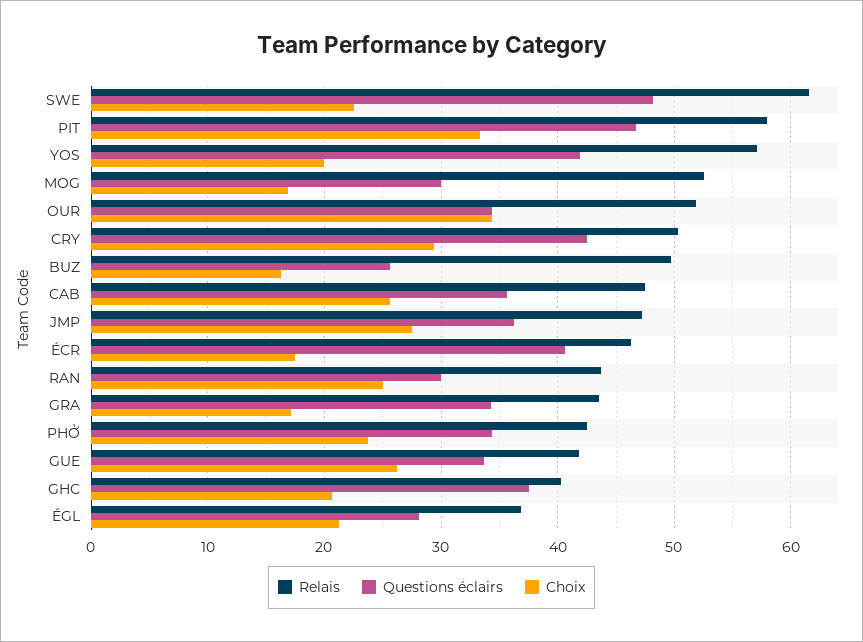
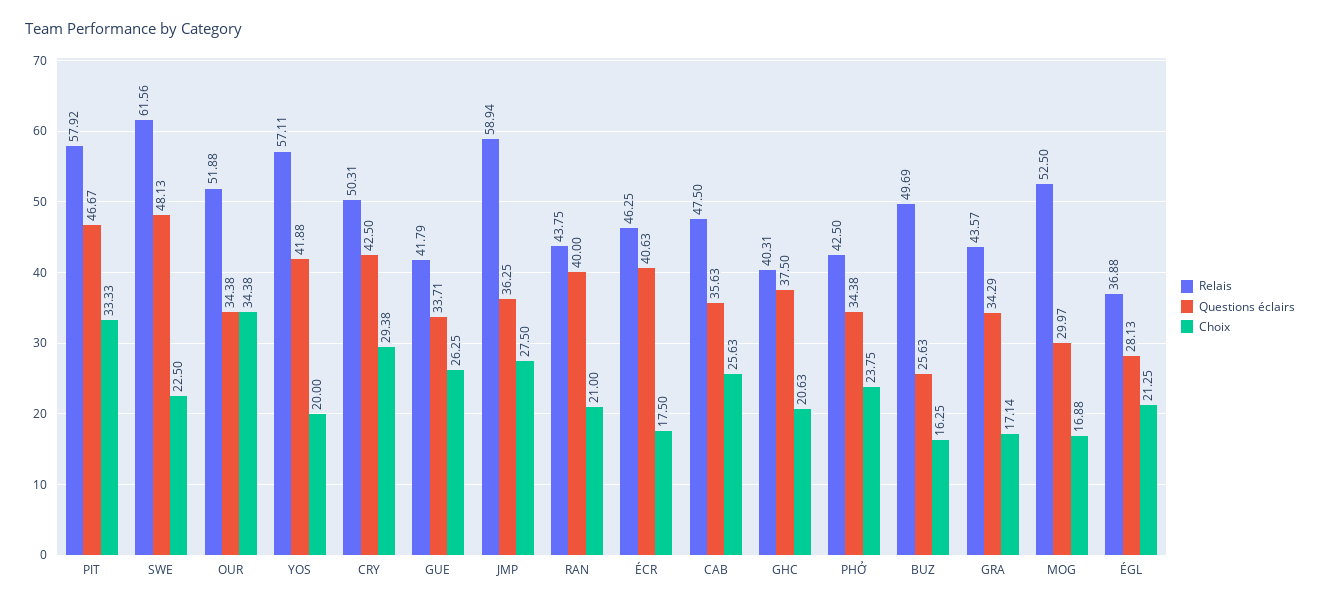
  {
    "Relais": {
      "SWE": 61.56,
      "PIT": 57.92,
      "YOS": 57.11,
      "MOG": 52.5,
      "OUR": 51.88,
      "CRY": 50.31,
      "BUZ": 49.69,
      "CAB": 47.5,
-     "JMP": 47,
+     "JMP": 58.94,
      "ÉCR": 46.25,
      "RAN": 43.75,
      "GRA": 43.57,
      "PHỞ": 42.5,
      "GUE": 41.79,
      "GHC": 40.31,
      "ÉGL": 36.88
    },
    "Questions éclairs": {
      "SWE": 48.13,
      "PIT": 46.67,
      "YOS": 41.88,
      "MOG": 29.97,
      "OUR": 34.38,
      "CRY": 42.5,
      "BUZ": 25.63,
      "CAB": 35.63,
      "JMP": 36.25,
      "ÉCR": 40.63,
-     "RAN": 30,
+     "RAN": 40,
      "GRA": 34.29,
      "PHỞ": 34.38,
      "GUE": 33.71,
      "GHC": 37.5,
      "ÉGL": 28.13
    },
    "Choix": {
      "SWE": 22.5,
      "PIT": 33.33,
      "YOS": 20,
      "MOG": 16.88,
      "OUR": 34.38,
      "CRY": 29.38,
      "BUZ": 16.25,
      "CAB": 25.63,
      "JMP": 27.5,
      "ÉCR": 17.5,
-     "RAN": 25,
+     "RAN": 21,
      "GRA": 17.14,
      "PHỞ": 23.75,
      "GUE": 26.25,
      "GHC": 20.63,
      "ÉGL": 21.25
    }
  }

